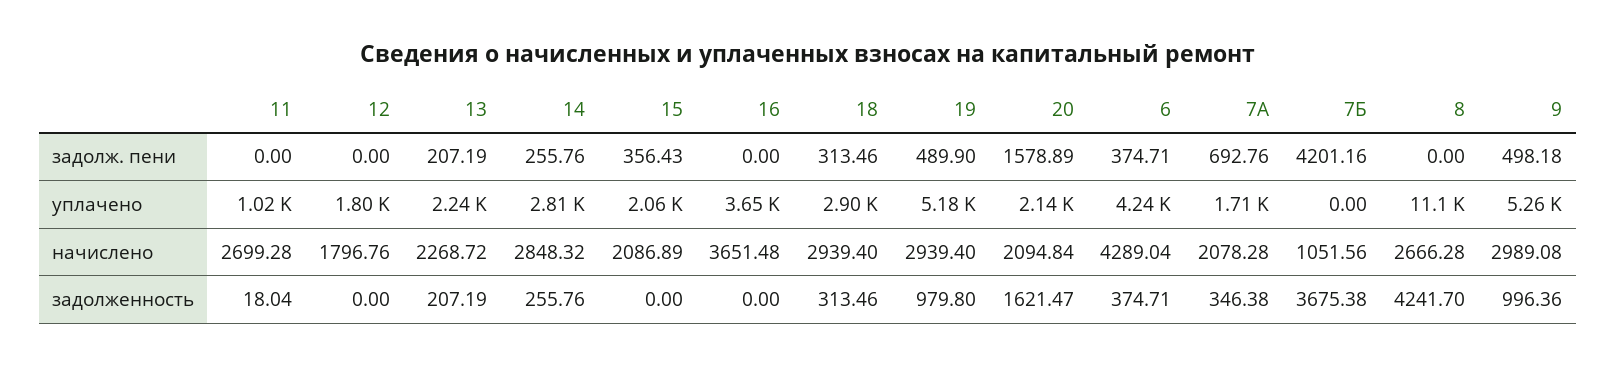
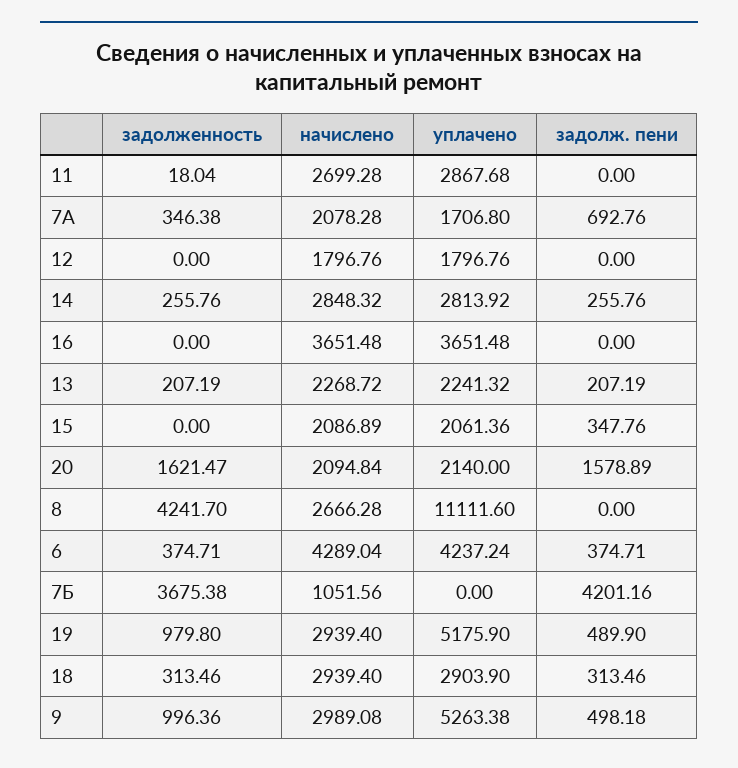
  {
    "11": {
      "задолж. пени": 0,
-     "уплачено": 1020,
+     "уплачено": 2867.68,
      "начислено": 2699.28,
      "задолженность": 18.04
    },
    "12": {
      "задолж. пени": 0,
      "уплачено": 1796.76,
      "начислено": 1796.76,
      "задолженность": 0
    },
    "13": {
      "задолж. пени": 207.19,
      "уплачено": 2241.32,
      "начислено": 2268.72,
      "задолженность": 207.19
    },
    "14": {
      "задолж. пени": 255.76,
      "уплачено": 2813.92,
      "начислено": 2848.32,
      "задолженность": 255.76
    },
    "15": {
-     "задолж. пени": 356.43,
+     "задолж. пени": 347.76,
      "уплачено": 2061.36,
      "начислено": 2086.89,
      "задолженность": 0
    },
    "16": {
      "задолж. пени": 0,
      "уплачено": 3651.48,
      "начислено": 3651.48,
      "задолженность": 0
    },
    "18": {
      "задолж. пени": 313.46,
      "уплачено": 2903.9,
      "начислено": 2939.4,
      "задолженность": 313.46
    },
    "19": {
      "задолж. пени": 489.9,
      "уплачено": 5175.9,
      "начислено": 2939.4,
      "задолженность": 979.8
    },
    "20": {
      "задолж. пени": 1578.89,
      "уплачено": 2140,
      "начислено": 2094.84,
      "задолженность": 1621.47
    },
    "6": {
      "задолж. пени": 374.71,
      "уплачено": 4237.24,
      "начислено": 4289.04,
      "задолженность": 374.71
    },
    "7А": {
      "задолж. пени": 692.76,
      "уплачено": 1706.8,
      "начислено": 2078.28,
      "задолженность": 346.38
    },
    "7Б": {
      "задолж. пени": 4201.16,
      "уплачено": 0,
      "начислено": 1051.56,
      "задолженность": 3675.38
    },
    "8": {
      "задолж. пени": 0,
      "уплачено": 11111.6,
      "начислено": 2666.28,
      "задолженность": 4241.7
    },
    "9": {
      "задолж. пени": 498.18,
      "уплачено": 5263.38,
      "начислено": 2989.08,
      "задолженность": 996.36
    }
  }

